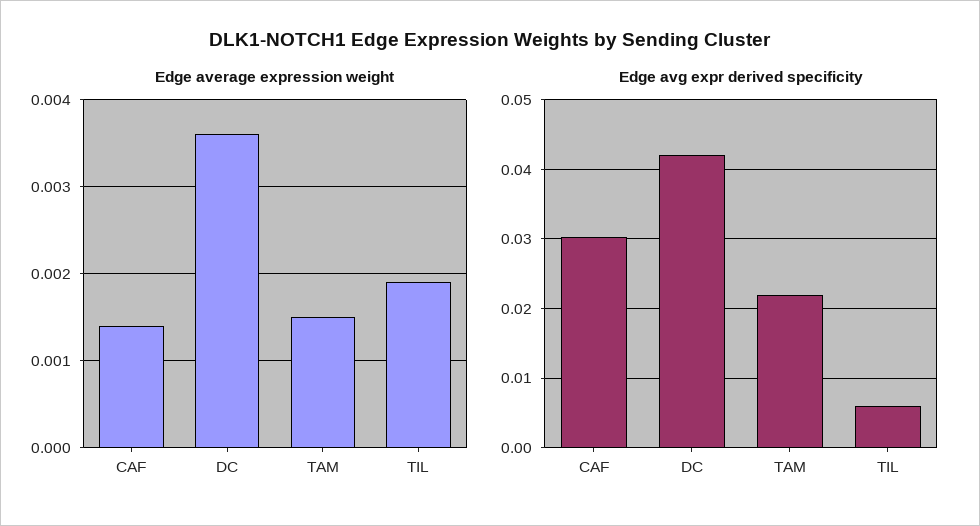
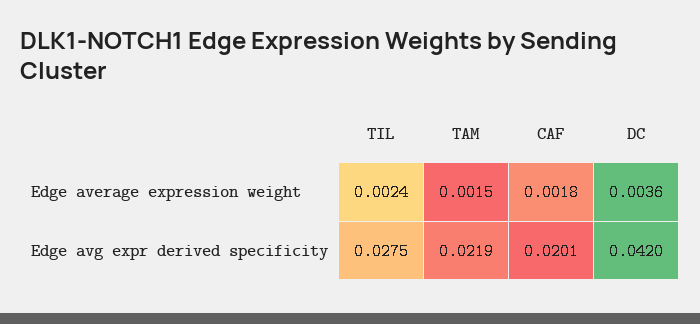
  {
    "Edge average expression weight": {
-     "CAF": 0.0014,
+     "CAF": 0.0018,
      "DC": 0.0036,
      "TAM": 0.0015,
-     "TIL": 0.0019
+     "TIL": 0.0024
    },
    "Edge avg expr derived specificity": {
-     "CAF": 0.03,
+     "CAF": 0.0201,
      "DC": 0.042,
      "TAM": 0.0219,
-     "TIL": 0.006
+     "TIL": 0.0275
    }
  }

